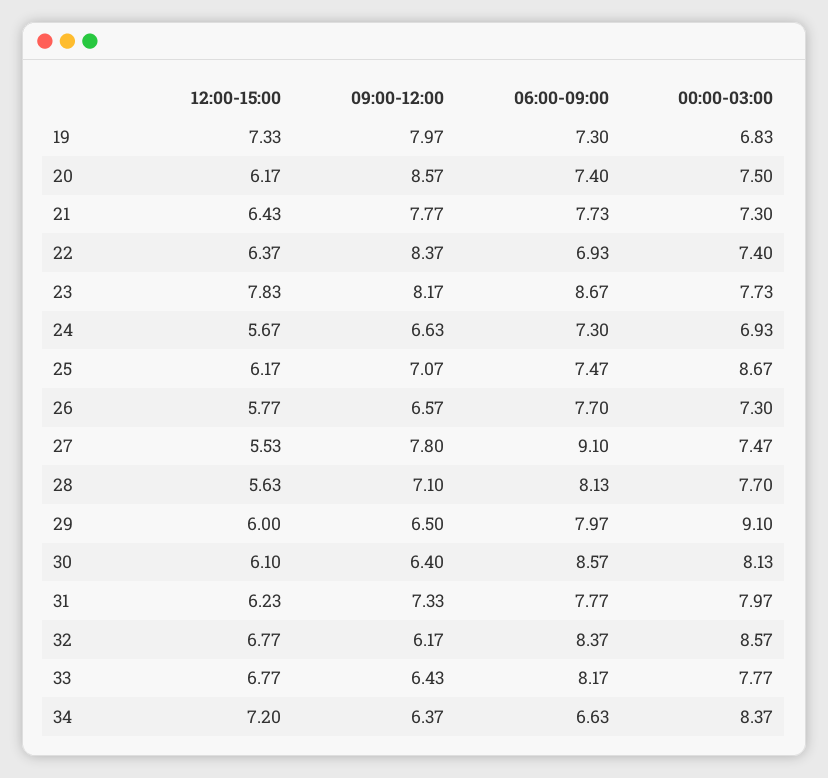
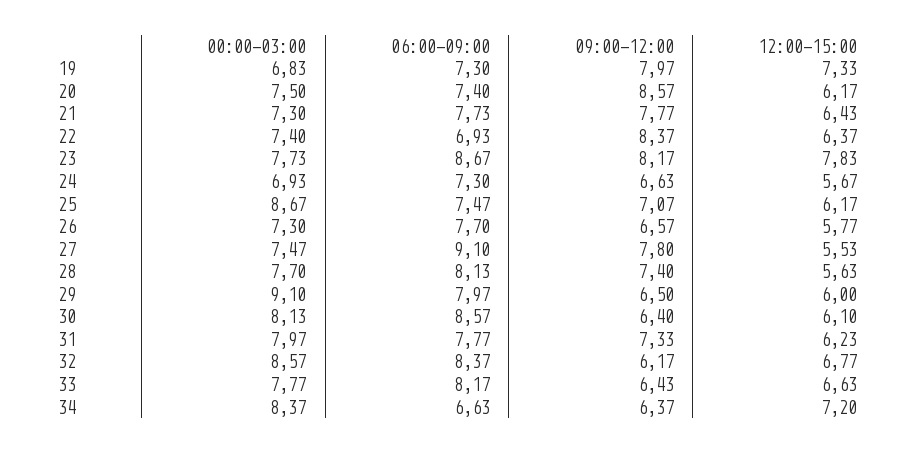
  {
    "12:00-15:00": {
      "19": 7.33,
      "20": 6.17,
      "21": 6.43,
      "22": 6.37,
      "23": 7.83,
      "24": 5.67,
      "25": 6.17,
      "26": 5.77,
      "27": 5.53,
      "28": 5.63,
      "29": 6,
      "30": 6.1,
      "31": 6.23,
      "32": 6.77,
-     "33": 6.77,
+     "33": 6.63,
      "34": 7.2
    },
    "09:00-12:00": {
      "19": 7.97,
      "20": 8.57,
      "21": 7.77,
      "22": 8.37,
      "23": 8.17,
      "24": 6.63,
      "25": 7.07,
      "26": 6.57,
      "27": 7.8,
-     "28": 7.1,
+     "28": 7.4,
      "29": 6.5,
      "30": 6.4,
      "31": 7.33,
      "32": 6.17,
      "33": 6.43,
      "34": 6.37
    },
    "06:00-09:00": {
      "19": 7.3,
      "20": 7.4,
      "21": 7.73,
      "22": 6.93,
      "23": 8.67,
      "24": 7.3,
      "25": 7.47,
      "26": 7.7,
      "27": 9.1,
      "28": 8.13,
      "29": 7.97,
      "30": 8.57,
      "31": 7.77,
      "32": 8.37,
      "33": 8.17,
      "34": 6.63
    },
    "00:00-03:00": {
      "19": 6.83,
      "20": 7.5,
      "21": 7.3,
      "22": 7.4,
      "23": 7.73,
      "24": 6.93,
      "25": 8.67,
      "26": 7.3,
      "27": 7.47,
      "28": 7.7,
      "29": 9.1,
      "30": 8.13,
      "31": 7.97,
      "32": 8.57,
      "33": 7.77,
      "34": 8.37
    }
  }

